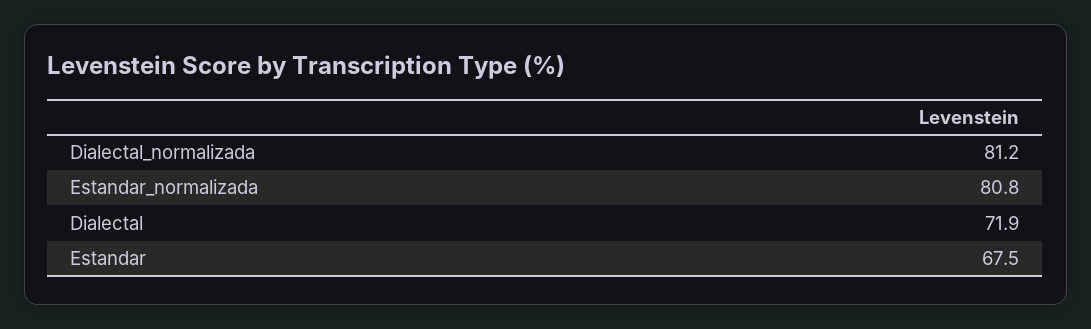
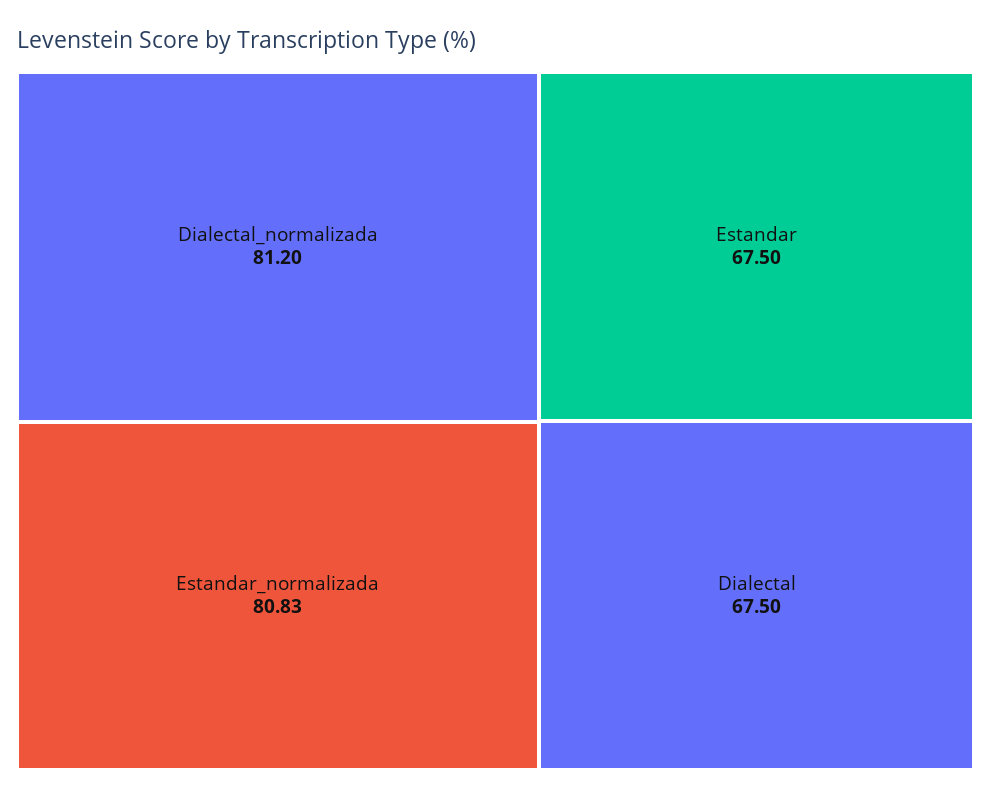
  {
    "Dialectal_normalizada": 81.2,
    "Estandar_normalizada": 80.83,
-   "Dialectal": 71.9,
+   "Dialectal": 67.5,
    "Estandar": 67.5
  }

